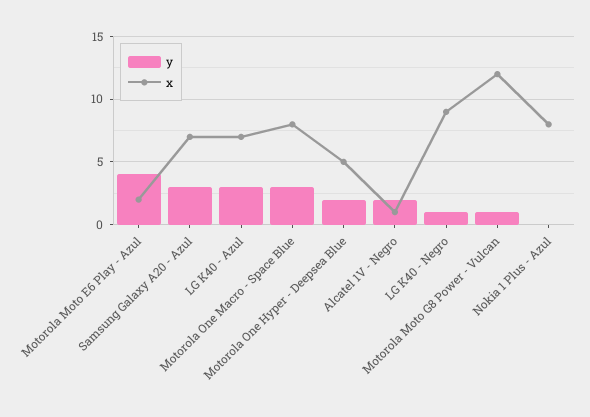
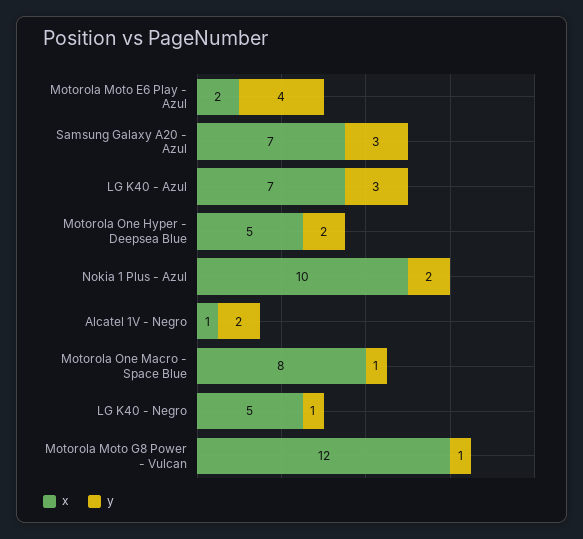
  {
    "y": {
      "Motorola Moto E6 Play - Azul": 4,
      "Samsung Galaxy A20 - Azul": 3,
      "LG K40 - Azul": 3,
-     "Motorola One Macro - Space Blue": 3,
+     "Motorola One Macro - Space Blue": 1,
      "Motorola One Hyper - Deepsea Blue": 2,
      "Alcatel 1V - Negro": 2,
      "LG K40 - Negro": 1,
      "Motorola Moto G8 Power - Vulcan": 1,
-     "Nokia 1 Plus - Azul": 0
+     "Nokia 1 Plus - Azul": 2
    },
    "x": {
      "Motorola Moto E6 Play - Azul": 2,
      "Samsung Galaxy A20 - Azul": 7,
      "LG K40 - Azul": 7,
      "Motorola One Macro - Space Blue": 8,
      "Motorola One Hyper - Deepsea Blue": 5,
      "Alcatel 1V - Negro": 1,
-     "LG K40 - Negro": 9,
+     "LG K40 - Negro": 5,
      "Motorola Moto G8 Power - Vulcan": 12,
-     "Nokia 1 Plus - Azul": 8
+     "Nokia 1 Plus - Azul": 10
    }
  }

